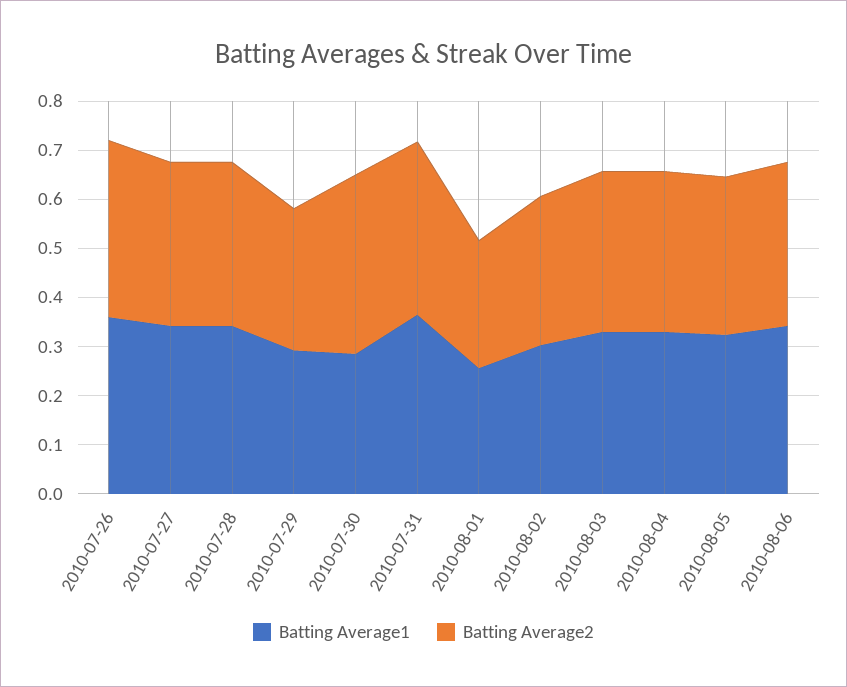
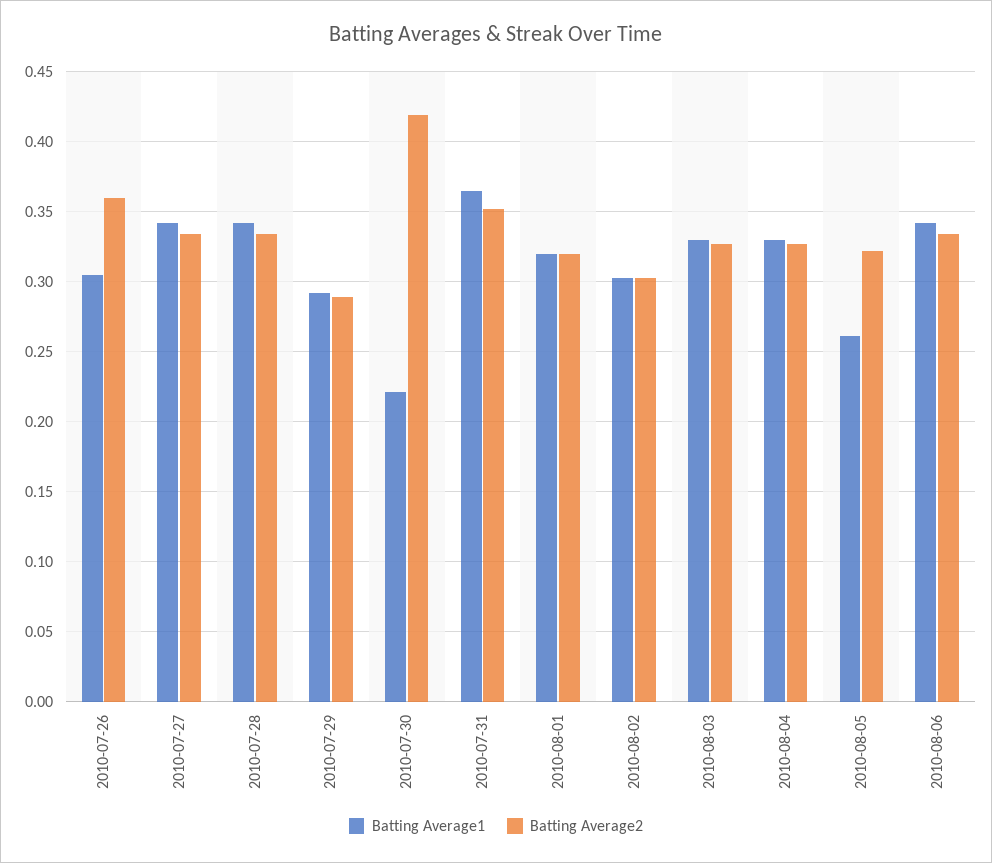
  {
    "Batting Average1": {
-     "2010-07-26": 0.36,
+     "2010-07-26": 0.305,
      "2010-07-27": 0.34,
      "2010-07-28": 0.34,
      "2010-07-29": 0.29,
-     "2010-07-30": 0.28,
+     "2010-07-30": 0.22,
      "2010-07-31": 0.365,
-     "2010-08-01": 0.26,
+     "2010-08-01": 0.32,
      "2010-08-02": 0.305,
      "2010-08-03": 0.33,
      "2010-08-04": 0.33,
-     "2010-08-05": 0.32,
+     "2010-08-05": 0.26,
      "2010-08-06": 0.34
    },
    "Batting Average2": {
      "2010-07-26": 0.36,
      "2010-07-27": 0.335,
      "2010-07-28": 0.335,
      "2010-07-29": 0.29,
-     "2010-07-30": 0.36,
+     "2010-07-30": 0.42,
      "2010-07-31": 0.35,
-     "2010-08-01": 0.26,
+     "2010-08-01": 0.32,
      "2010-08-02": 0.305,
      "2010-08-03": 0.325,
      "2010-08-04": 0.325,
      "2010-08-05": 0.32,
      "2010-08-06": 0.335
    }
  }

